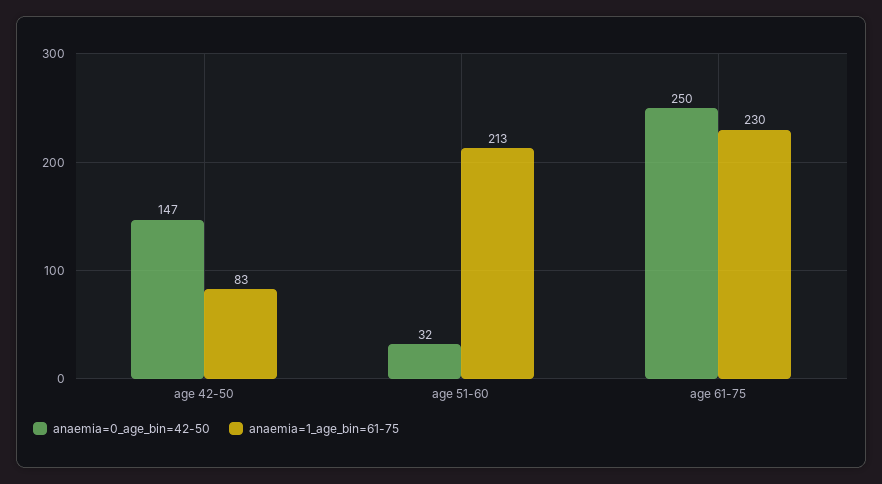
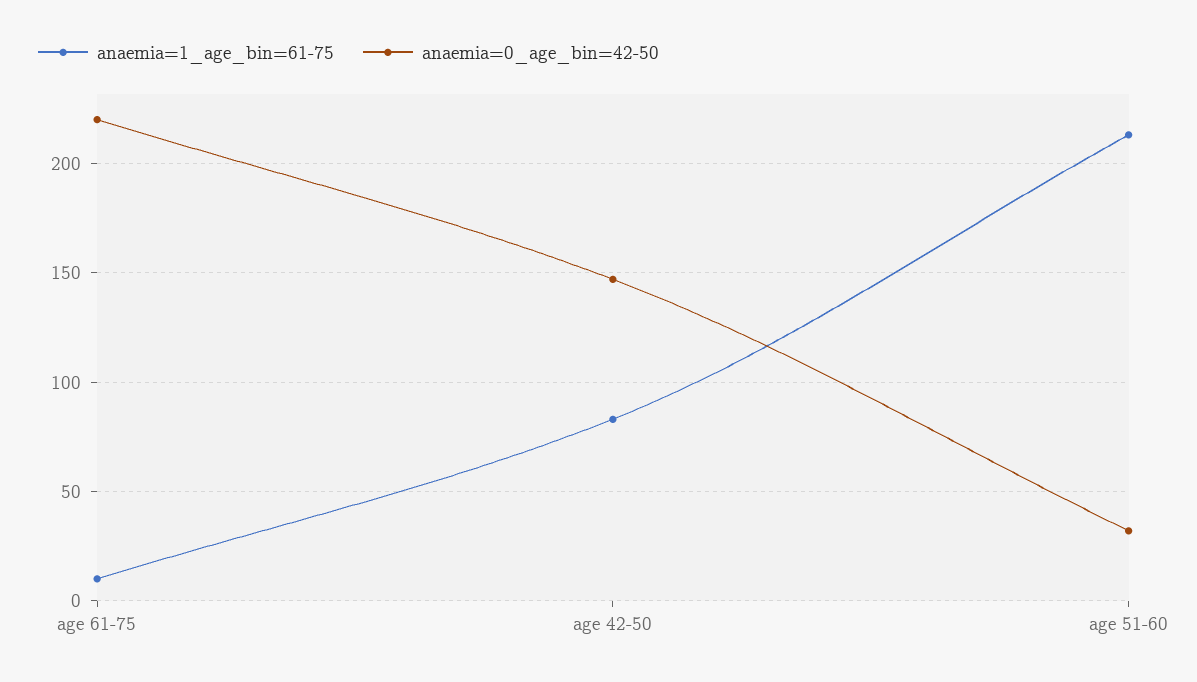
  {
    "anaemia=0_age_bin=42-50": {
      "age 42-50": 147,
      "age 51-60": 32,
-     "age 61-75": 250
+     "age 61-75": 220
    },
    "anaemia=1_age_bin=61-75": {
      "age 42-50": 83,
      "age 51-60": 213,
-     "age 61-75": 230
+     "age 61-75": 10
    }
  }

